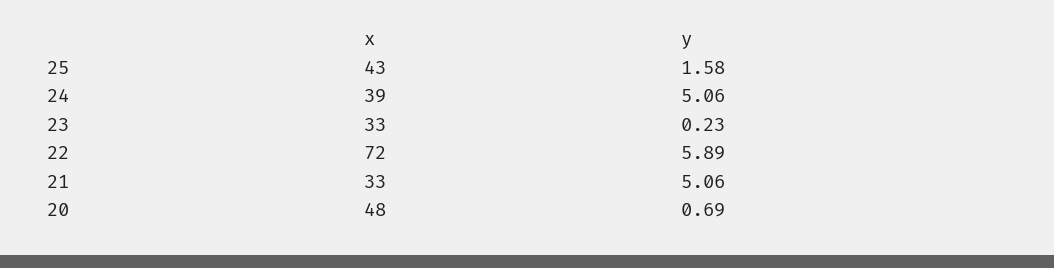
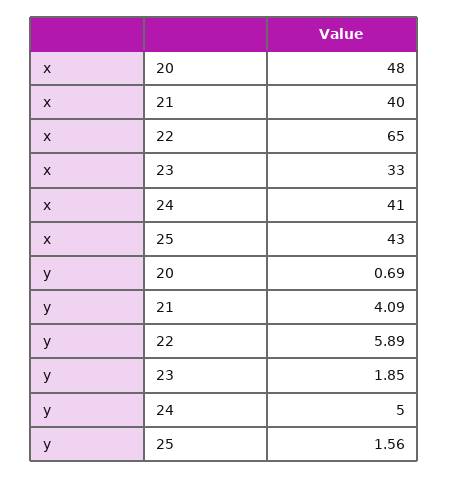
  {
    "x": {
      "25": 43,
-     "24": 39,
+     "24": 41,
      "23": 33,
-     "22": 72,
+     "22": 65,
-     "21": 33,
+     "21": 40,
      "20": 48
    },
    "y": {
-     "25": 1.58,
+     "25": 1.56,
-     "24": 5.06,
+     "24": 5,
-     "23": 0.23,
+     "23": 1.85,
      "22": 5.89,
-     "21": 5.06,
+     "21": 4.09,
      "20": 0.69
    }
  }

